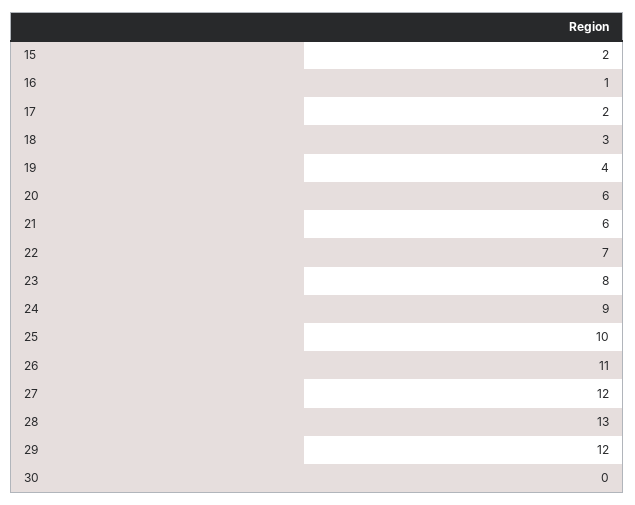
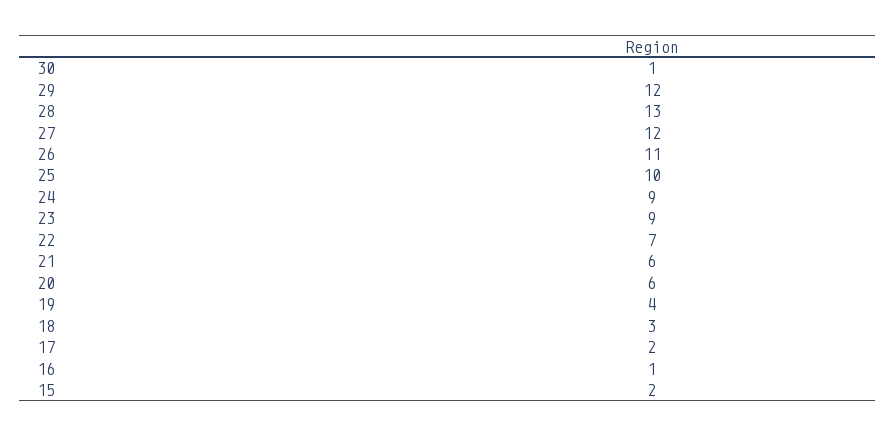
  {
    "15": 2,
    "16": 1,
    "17": 2,
    "18": 3,
    "19": 4,
    "20": 6,
    "21": 6,
    "22": 7,
-   "23": 8,
+   "23": 9,
    "24": 9,
    "25": 10,
    "26": 11,
    "27": 12,
    "28": 13,
    "29": 12,
-   "30": 0
+   "30": 1
  }

